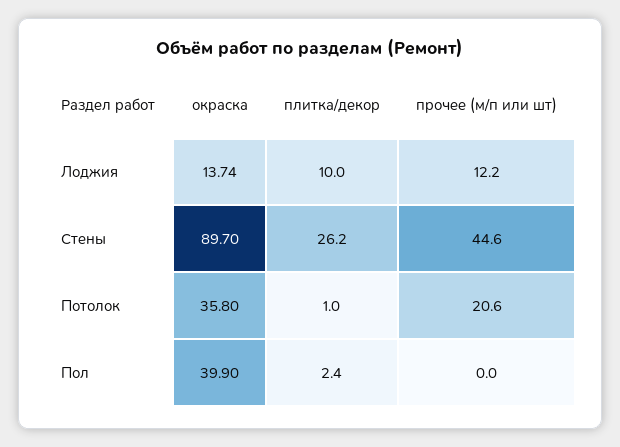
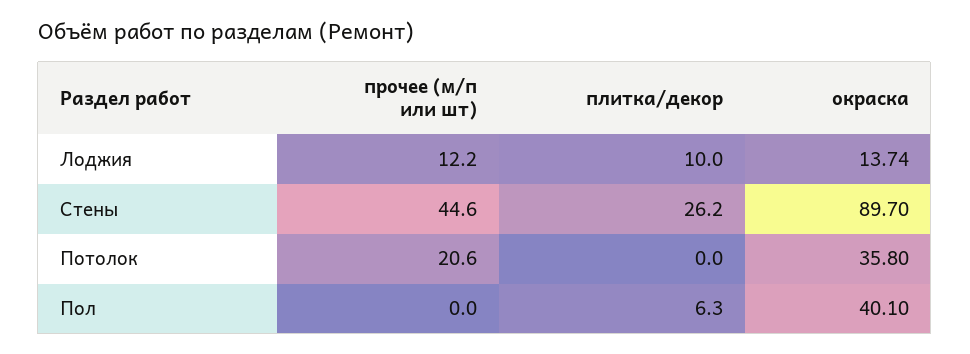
  {
    "окраска": {
      "Лоджия": 13.74,
      "Стены": 89.7,
      "Потолок": 35.8,
-     "Пол": 39.9
+     "Пол": 40.1
    },
    "плитка/декор": {
      "Лоджия": 10,
      "Стены": 26.2,
-     "Потолок": 1,
+     "Потолок": 0,
-     "Пол": 2.4
+     "Пол": 6.3
    },
    "прочее (м/п или шт)": {
      "Лоджия": 12.2,
      "Стены": 44.6,
      "Потолок": 20.6,
      "Пол": 0
    }
  }

